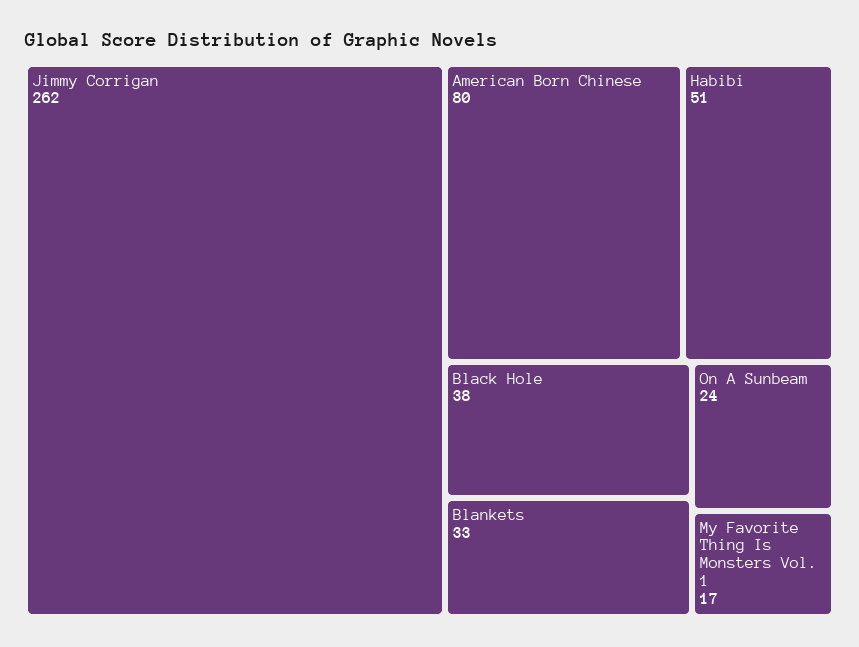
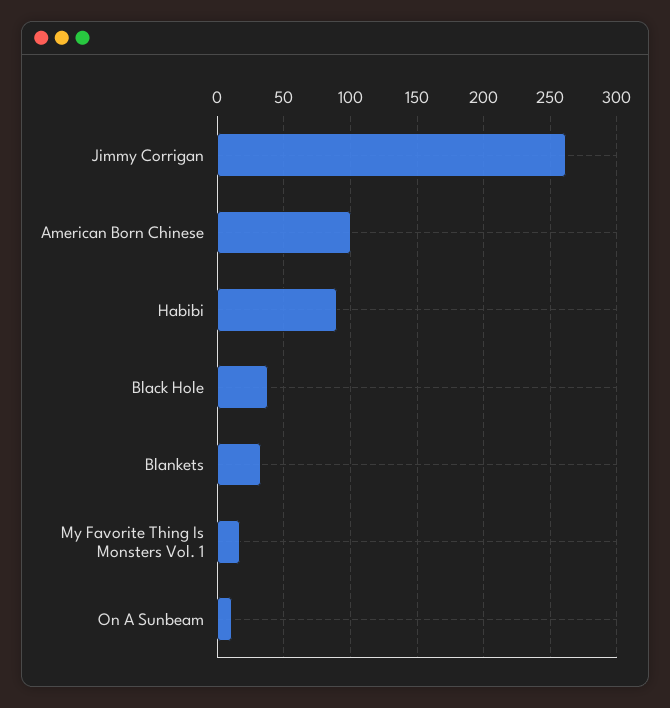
  {
    "Jimmy Corrigan": 262,
-   "American Born Chinese": 80,
+   "American Born Chinese": 100,
-   "Habibi": 51,
+   "Habibi": 90,
    "Black Hole": 38,
    "Blankets": 33,
-   "On A Sunbeam": 24,
+   "On A Sunbeam": 10,
    "My Favorite Thing Is Monsters Vol. 1": 17
  }

